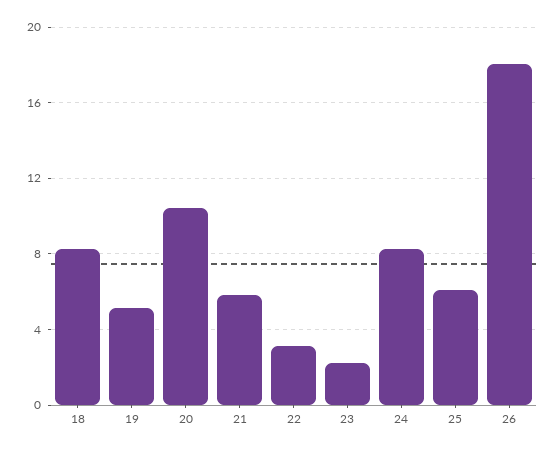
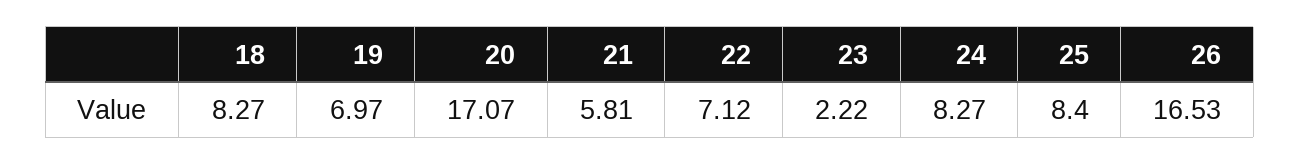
  {
    "18": 8.27,
-   "19": 5,
+   "19": 6.97,
-   "20": 10.5,
+   "20": 17.07,
    "21": 5.81,
-   "22": 3,
+   "22": 7.12,
    "23": 2.22,
    "24": 8.27,
-   "25": 6,
+   "25": 8.4,
-   "26": 18
+   "26": 16.53
  }

